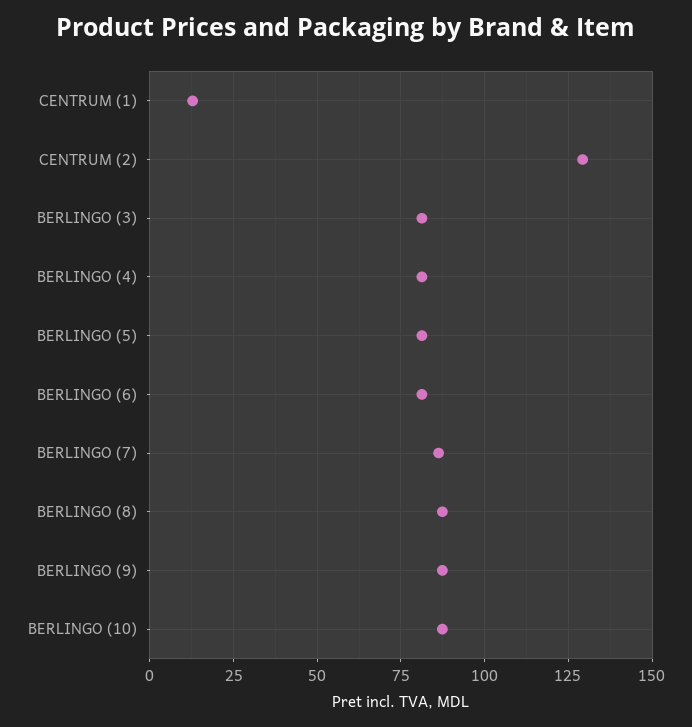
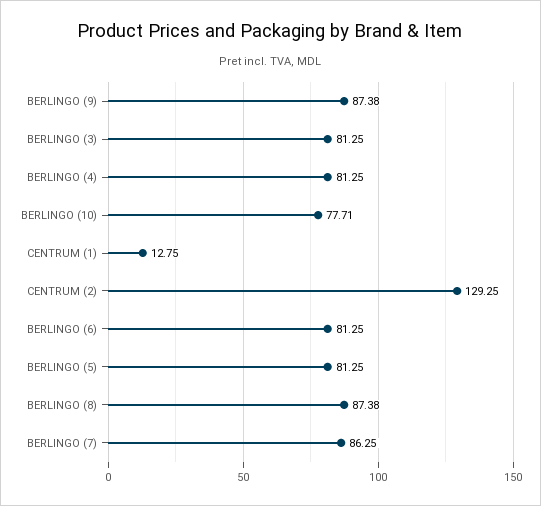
  {
    "CENTRUM (1)": 12.75,
    "CENTRUM (2)": 129.25,
    "BERLINGO (3)": 81.25,
    "BERLINGO (4)": 81.25,
    "BERLINGO (5)": 81.25,
    "BERLINGO (6)": 81.25,
    "BERLINGO (7)": 86.25,
    "BERLINGO (8)": 87.38,
    "BERLINGO (9)": 87.38,
-   "BERLINGO (10)": 87.5
+   "BERLINGO (10)": 77.71
  }

